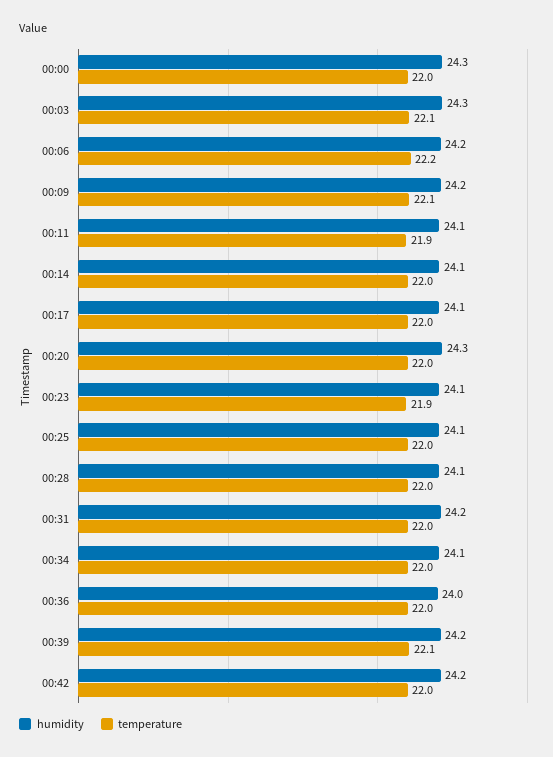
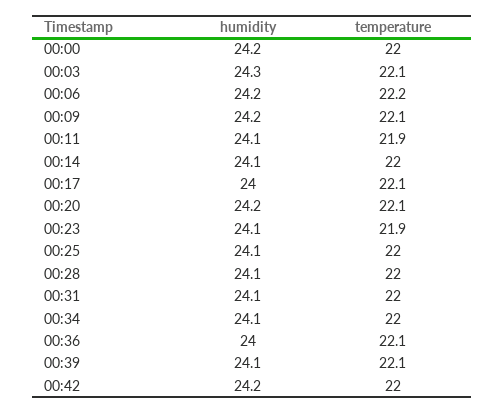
  {
    "humidity": {
-     "00:00": 24.3,
+     "00:00": 24.2,
      "00:03": 24.3,
      "00:06": 24.2,
      "00:09": 24.2,
      "00:11": 24.1,
      "00:14": 24.1,
-     "00:17": 24.1,
+     "00:17": 24,
-     "00:20": 24.3,
+     "00:20": 24.2,
      "00:23": 24.1,
      "00:25": 24.1,
      "00:28": 24.1,
-     "00:31": 24.2,
+     "00:31": 24.1,
      "00:34": 24.1,
      "00:36": 24,
-     "00:39": 24.2,
+     "00:39": 24.1,
      "00:42": 24.2
    },
    "temperature": {
      "00:00": 22,
      "00:03": 22.1,
      "00:06": 22.2,
      "00:09": 22.1,
      "00:11": 21.9,
      "00:14": 22,
-     "00:17": 22,
+     "00:17": 22.1,
-     "00:20": 22,
+     "00:20": 22.1,
      "00:23": 21.9,
      "00:25": 22,
      "00:28": 22,
      "00:31": 22,
      "00:34": 22,
-     "00:36": 22,
+     "00:36": 22.1,
      "00:39": 22.1,
      "00:42": 22
    }
  }

